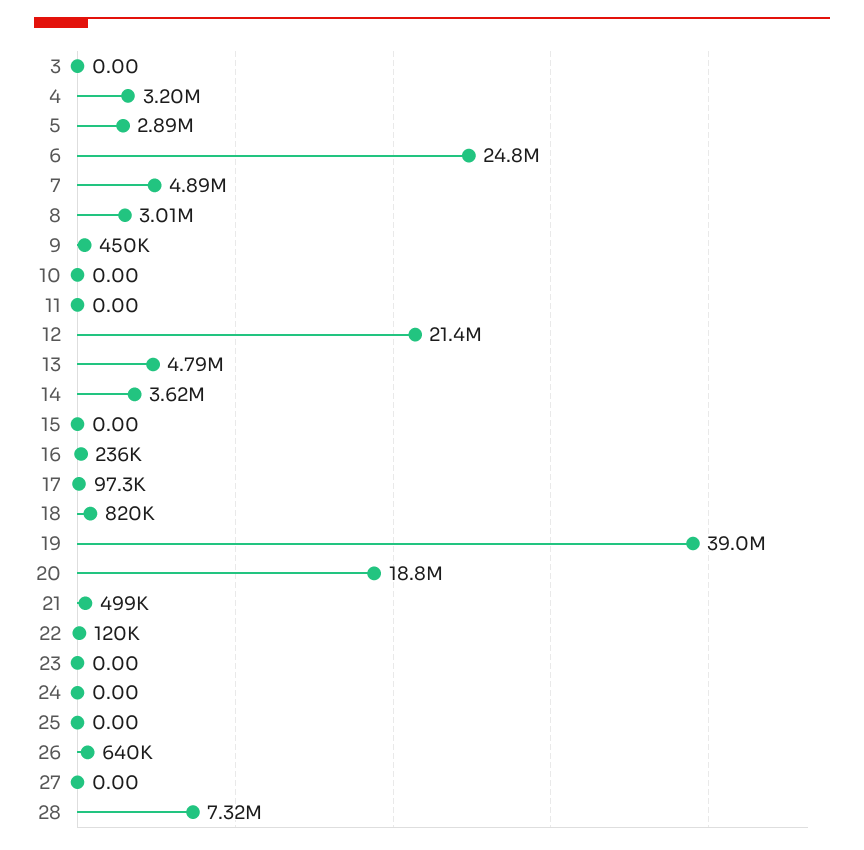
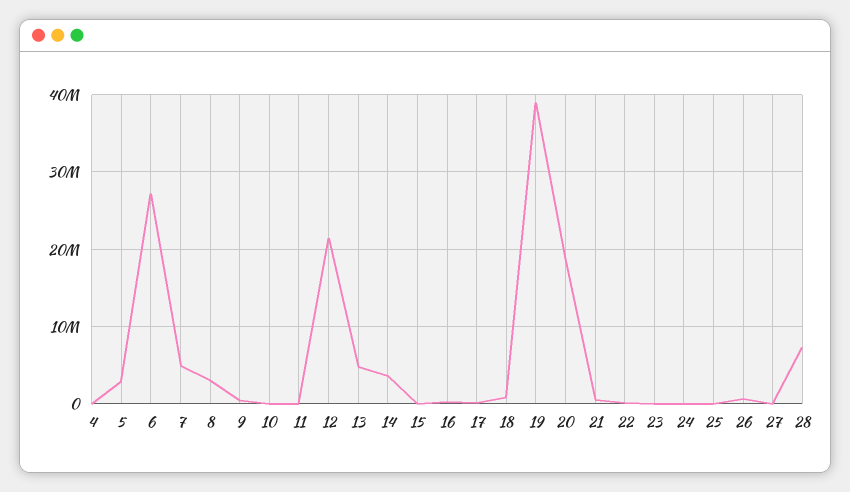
  {
-   "3": 0,
-   "4": 3200000,
+   "4": 0,
    "5": 2890000,
-   "6": 24800000,
+   "6": 27000000,
    "7": 4890000,
    "8": 3010000,
    "9": 450000,
    "10": 0,
    "11": 0,
    "12": 21400000,
    "13": 4790000,
    "14": 3620000,
    "15": 0,
    "16": 236000,
    "17": 97300,
    "18": 820000,
    "19": 39000000,
    "20": 18800000,
    "21": 499000,
    "22": 120000,
    "23": 0,
    "24": 0,
    "25": 0,
    "26": 640000,
    "27": 0,
    "28": 7320000
  }

